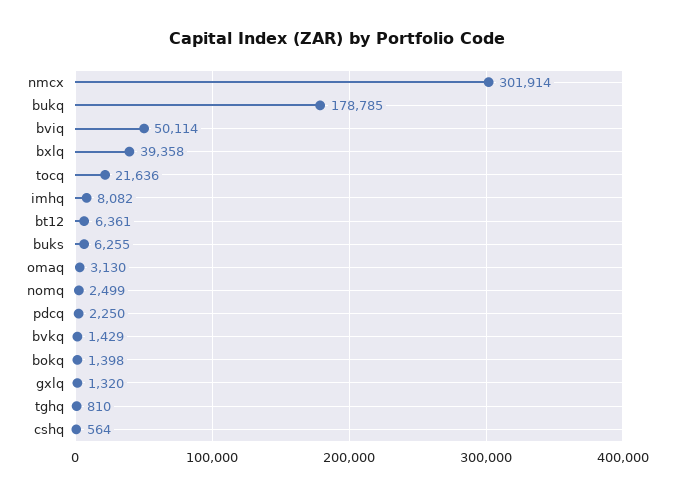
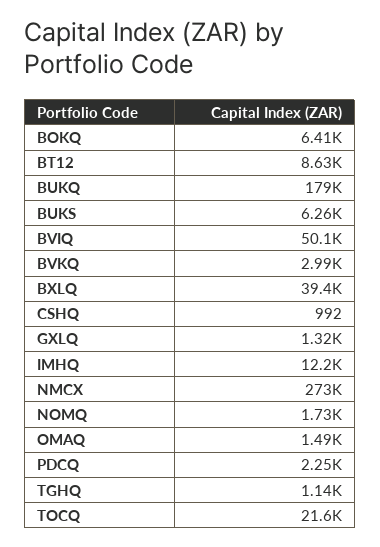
  {
-   "nmcx": 301914,
+   "nmcx": 273000,
    "bukq": 178785,
    "bviq": 50114,
    "bxlq": 39358,
    "tocq": 21636,
-   "imhq": 8082,
+   "imhq": 12200,
-   "bt12": 6361,
+   "bt12": 8630,
    "buks": 6255,
-   "omaq": 3130,
+   "omaq": 1490,
-   "nomq": 2499,
+   "nomq": 1730,
    "pdcq": 2250,
-   "bvkq": 1429,
+   "bvkq": 2990,
-   "bokq": 1398,
+   "bokq": 6410,
    "gxlq": 1320,
-   "tghq": 810,
+   "tghq": 1140,
-   "cshq": 564
+   "cshq": 992
  }

